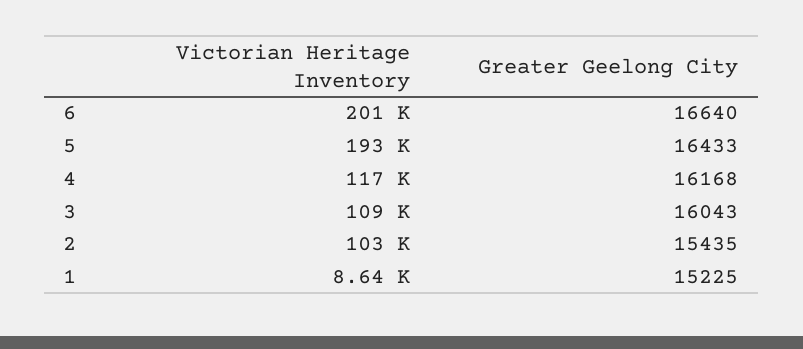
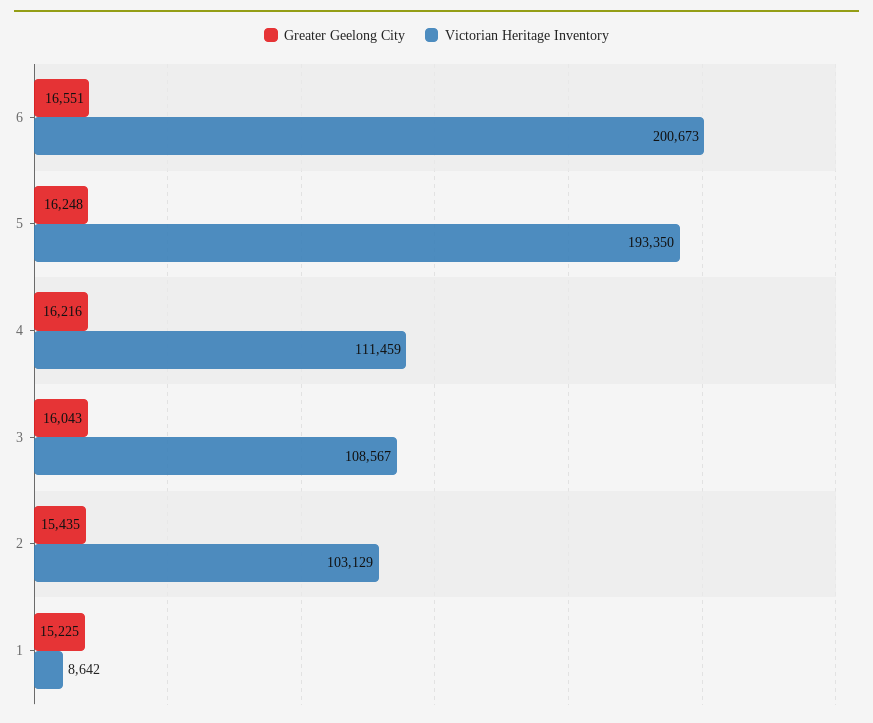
  {
    "Victorian Heritage Inventory": {
      "6": 200673,
      "5": 193350,
-     "4": 117000,
+     "4": 111459,
      "3": 108567,
      "2": 103129,
      "1": 8642
    },
    "Greater Geelong City": {
-     "6": 16640,
+     "6": 16551,
-     "5": 16433,
+     "5": 16248,
-     "4": 16168,
+     "4": 16216,
      "3": 16043,
      "2": 15435,
      "1": 15225
    }
  }

